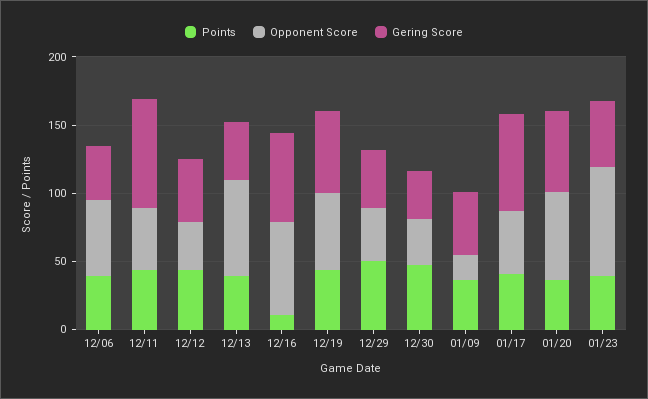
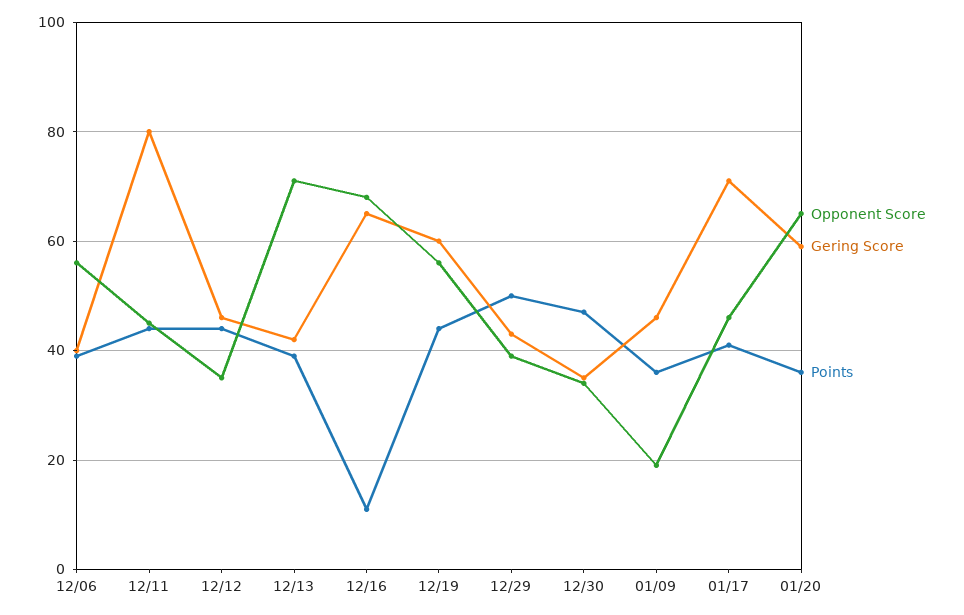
  {
    "Points": {
      "12/06": 40,
      "12/11": 45,
      "12/12": 45,
      "12/13": 40,
      "12/16": 10,
      "12/19": 45,
      "12/29": 50,
      "12/30": 45,
      "01/09": 35,
      "01/17": 40,
-     "01/20": 35,
+     "01/20": 35
-     "01/23": 40
    },
    "Opponent Score": {
      "12/06": 55,
      "12/11": 45,
      "12/12": 35,
      "12/13": 70,
      "12/16": 70,
      "12/19": 55,
      "12/29": 40,
      "12/30": 35,
      "01/09": 20,
      "01/17": 45,
-     "01/20": 65,
+     "01/20": 65
-     "01/23": 80
    },
    "Gering Score": {
      "12/06": 40,
      "12/11": 80,
      "12/12": 45,
      "12/13": 40,
      "12/16": 65,
      "12/19": 60,
      "12/29": 45,
      "12/30": 35,
      "01/09": 45,
      "01/17": 70,
-     "01/20": 60,
+     "01/20": 60
-     "01/23": 50
    }
  }

